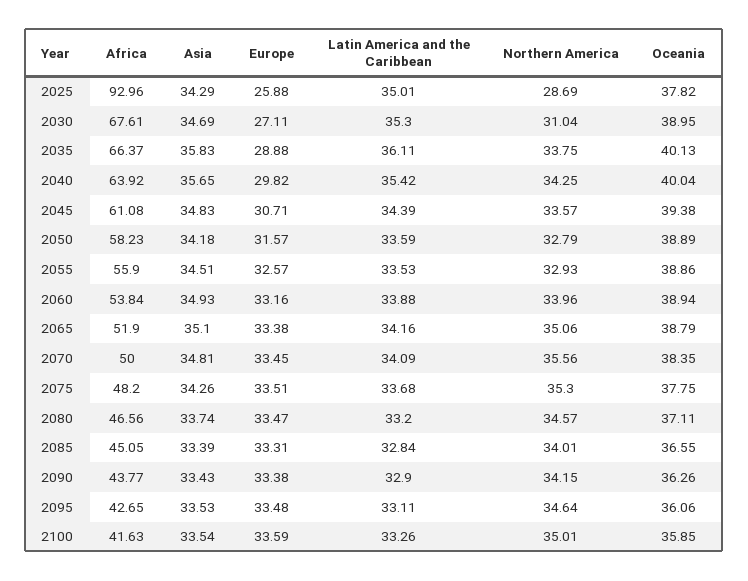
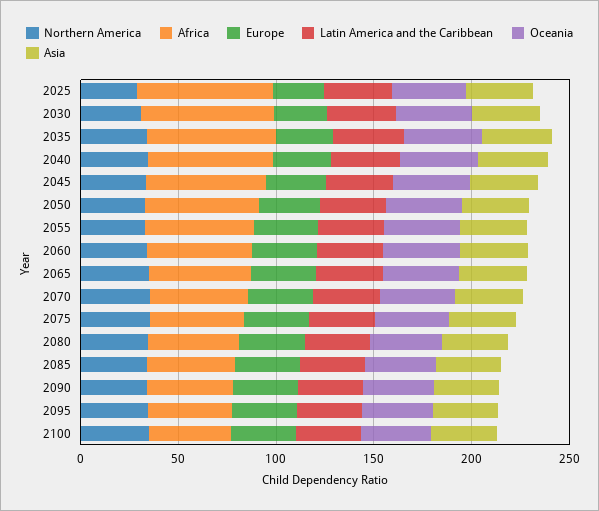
  {
    "Africa": {
-     "2025": 92.96,
+     "2025": 70,
      "2030": 67.61,
      "2035": 66.37,
      "2040": 63.92,
      "2045": 61.08,
      "2050": 58.23,
      "2055": 55.9,
      "2060": 53.84,
      "2065": 51.9,
      "2070": 50,
      "2075": 48.2,
      "2080": 46.56,
      "2085": 45.05,
      "2090": 43.77,
      "2095": 42.65,
      "2100": 41.63
    },
    "Asia": {
      "2025": 34.29,
      "2030": 34.69,
      "2035": 35.83,
      "2040": 35.65,
      "2045": 34.83,
      "2050": 34.18,
      "2055": 34.51,
      "2060": 34.93,
      "2065": 35.1,
      "2070": 34.81,
      "2075": 34.26,
      "2080": 33.74,
      "2085": 33.39,
      "2090": 33.43,
      "2095": 33.53,
      "2100": 33.54
    },
    "Europe": {
      "2025": 25.88,
      "2030": 27.11,
      "2035": 28.88,
      "2040": 29.82,
      "2045": 30.71,
      "2050": 31.57,
      "2055": 32.57,
      "2060": 33.16,
      "2065": 33.38,
      "2070": 33.45,
      "2075": 33.51,
      "2080": 33.47,
      "2085": 33.31,
      "2090": 33.38,
      "2095": 33.48,
      "2100": 33.59
    },
    "Latin America and the Caribbean": {
      "2025": 35.01,
      "2030": 35.3,
      "2035": 36.11,
      "2040": 35.42,
      "2045": 34.39,
      "2050": 33.59,
      "2055": 33.53,
      "2060": 33.88,
      "2065": 34.16,
      "2070": 34.09,
      "2075": 33.68,
      "2080": 33.2,
      "2085": 32.84,
      "2090": 32.9,
      "2095": 33.11,
      "2100": 33.26
    },
    "Northern America": {
      "2025": 28.69,
      "2030": 31.04,
      "2035": 33.75,
      "2040": 34.25,
      "2045": 33.57,
      "2050": 32.79,
      "2055": 32.93,
      "2060": 33.96,
      "2065": 35.06,
      "2070": 35.56,
      "2075": 35.3,
      "2080": 34.57,
      "2085": 34.01,
      "2090": 34.15,
      "2095": 34.64,
      "2100": 35.01
    },
    "Oceania": {
      "2025": 37.82,
      "2030": 38.95,
      "2035": 40.13,
      "2040": 40.04,
      "2045": 39.38,
      "2050": 38.89,
      "2055": 38.86,
      "2060": 38.94,
      "2065": 38.79,
      "2070": 38.35,
      "2075": 37.75,
      "2080": 37.11,
      "2085": 36.55,
      "2090": 36.26,
      "2095": 36.06,
      "2100": 35.85
    }
  }

